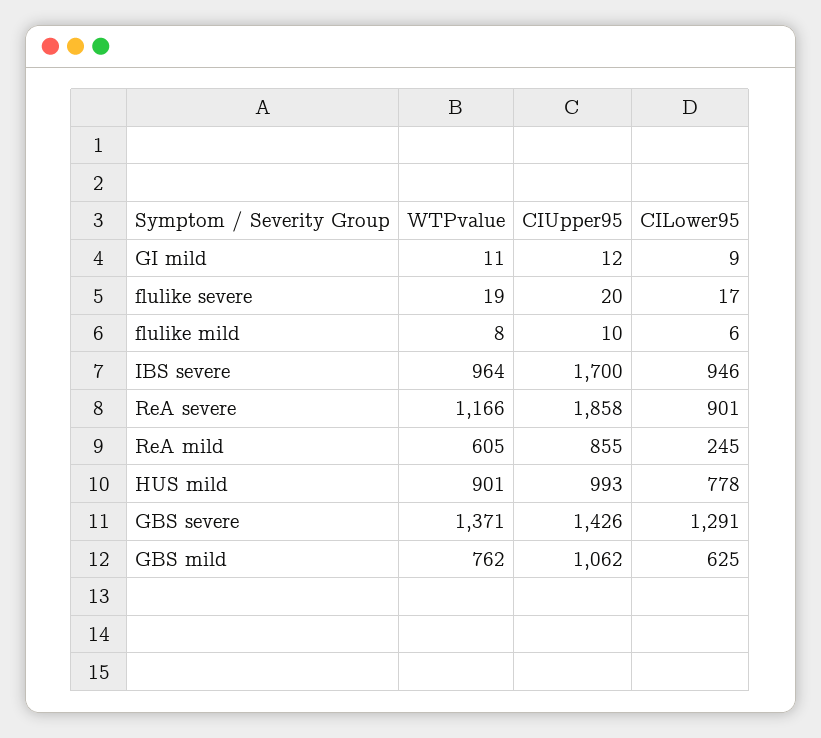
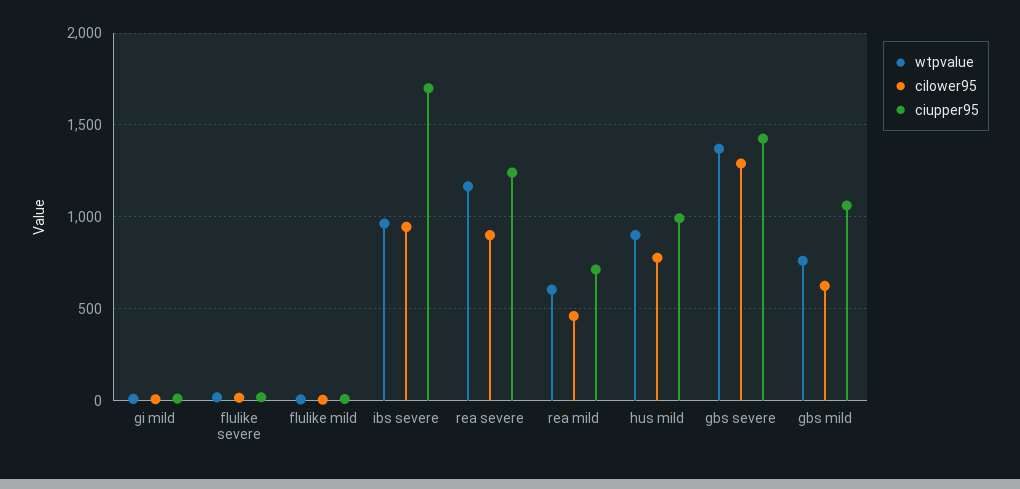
  {
    "WTPvalue": {
      "GI mild": 11,
      "flulike severe": 19,
      "flulike mild": 8,
      "IBS severe": 964,
      "ReA severe": 1166,
      "ReA mild": 605,
      "HUS mild": 901,
      "GBS severe": 1371,
      "GBS mild": 762
    },
    "CIUpper95": {
      "GI mild": 12,
      "flulike severe": 20,
      "flulike mild": 10,
      "IBS severe": 1700,
-     "ReA severe": 1858,
+     "ReA severe": 1250,
-     "ReA mild": 855,
+     "ReA mild": 700,
      "HUS mild": 993,
      "GBS severe": 1426,
      "GBS mild": 1062
    },
    "CILower95": {
      "GI mild": 9,
      "flulike severe": 17,
      "flulike mild": 6,
      "IBS severe": 946,
      "ReA severe": 901,
-     "ReA mild": 245,
+     "ReA mild": 450,
      "HUS mild": 778,
      "GBS severe": 1291,
      "GBS mild": 625
    }
  }

